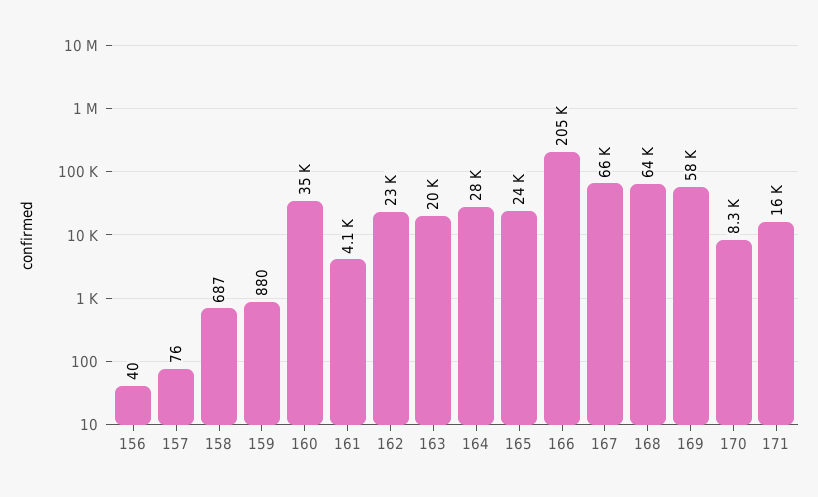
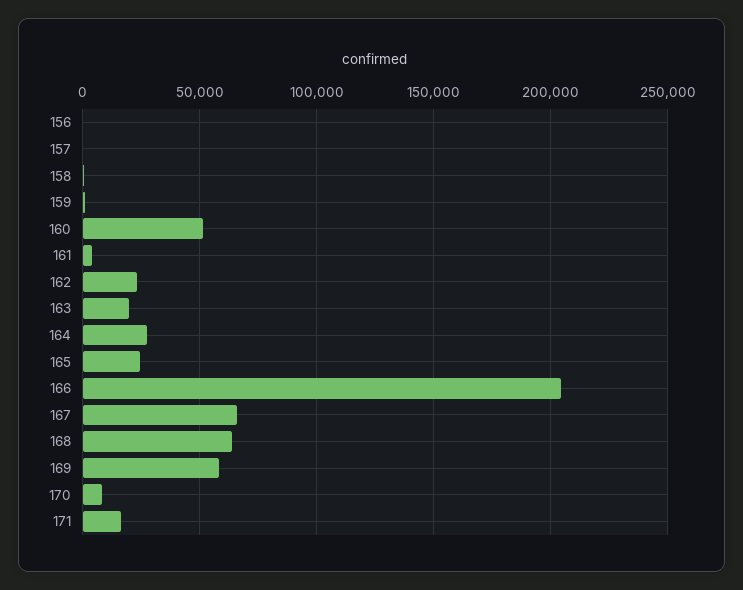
  {
    "156": 40,
    "157": 76,
    "158": 687,
    "159": 880,
-   "160": 35000,
+   "160": 50000,
    "161": 4100,
    "162": 23000,
    "163": 20000,
    "164": 28000,
    "165": 24000,
    "166": 205000,
    "167": 66000,
    "168": 64000,
    "169": 58000,
    "170": 8300,
    "171": 16000
  }

